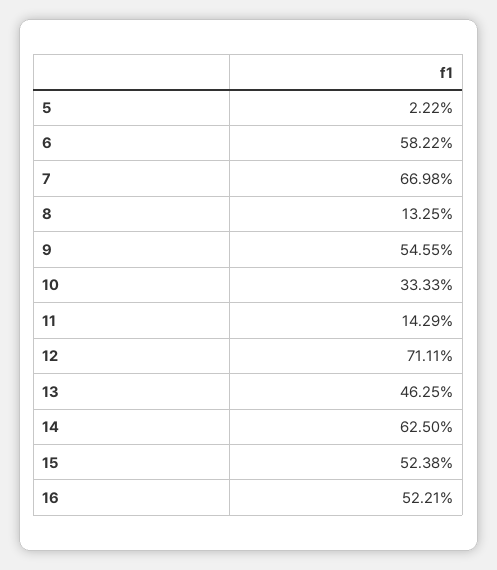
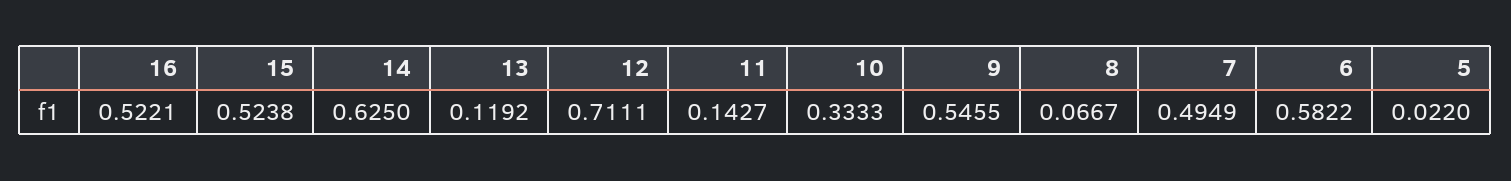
  {
-   "5": 0.0222,
+   "5": 0.022,
    "6": 0.5822,
-   "7": 0.6698,
+   "7": 0.4949,
-   "8": 0.1325,
+   "8": 0.0667,
    "9": 0.5455,
    "10": 0.3333,
-   "11": 0.1429,
+   "11": 0.1427,
    "12": 0.7111,
-   "13": 0.4625,
+   "13": 0.1192,
    "14": 0.625,
    "15": 0.5238,
    "16": 0.5221
  }

